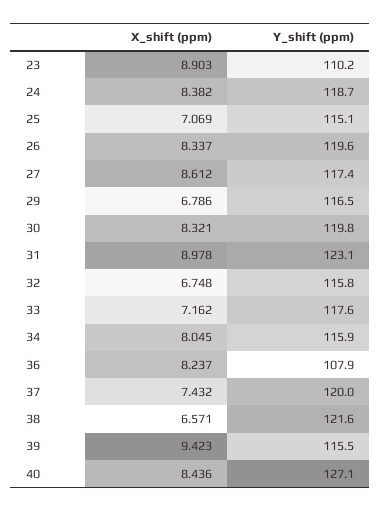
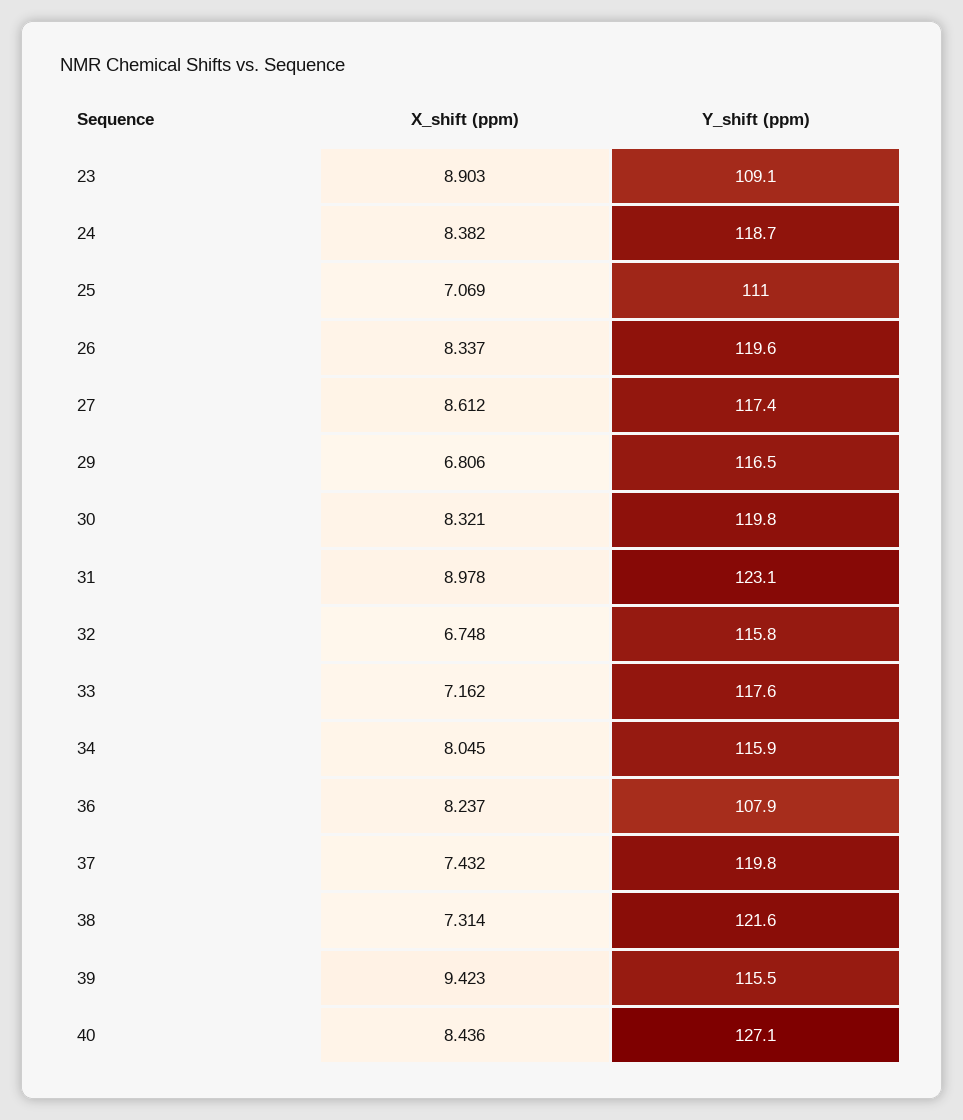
  {
    "X_shift (ppm)": {
      "23": 8.903,
      "24": 8.382,
      "25": 7.069,
      "26": 8.337,
      "27": 8.612,
-     "29": 6.786,
+     "29": 6.806,
      "30": 8.321,
      "31": 8.978,
      "32": 6.748,
      "33": 7.162,
      "34": 8.045,
      "36": 8.237,
      "37": 7.432,
-     "38": 6.571,
+     "38": 7.314,
      "39": 9.423,
      "40": 8.436
    },
    "Y_shift (ppm)": {
-     "23": 110.2,
+     "23": 109.1,
      "24": 118.7,
-     "25": 115.1,
+     "25": 111,
      "26": 119.6,
      "27": 117.4,
      "29": 116.5,
      "30": 119.8,
      "31": 123.1,
      "32": 115.8,
      "33": 117.6,
      "34": 115.9,
      "36": 107.9,
-     "37": 120,
+     "37": 119.8,
      "38": 121.6,
      "39": 115.5,
      "40": 127.1
    }
  }

